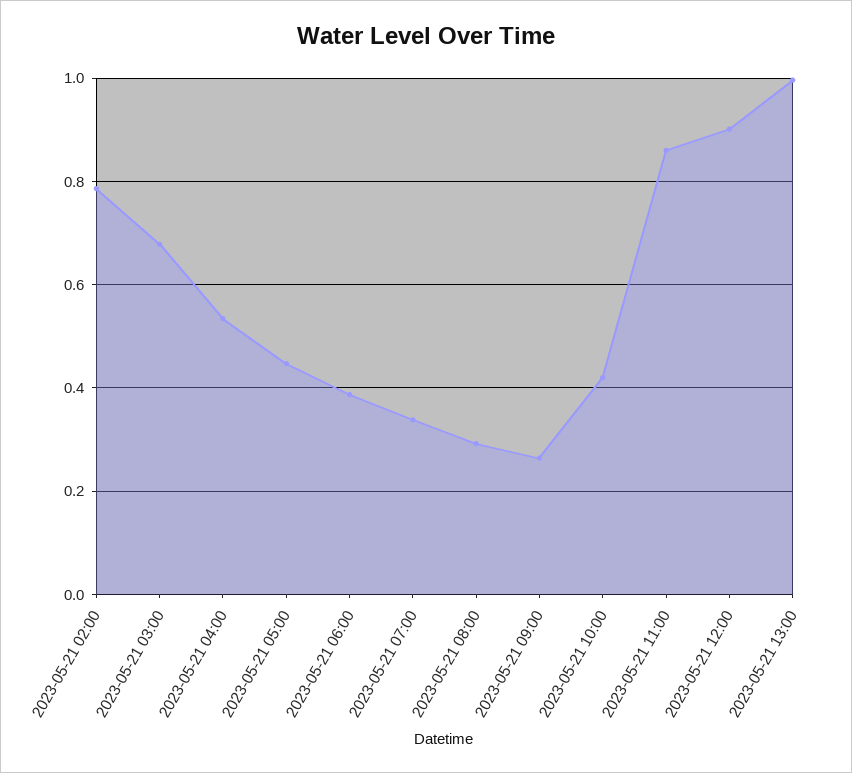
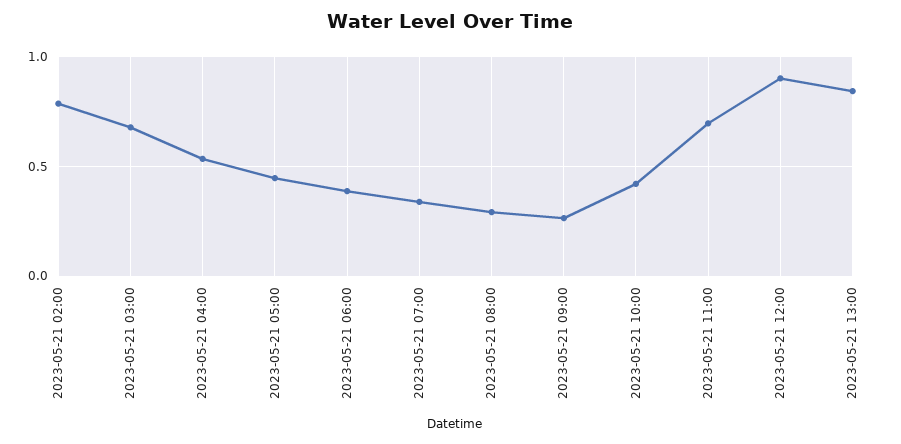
  {
    "2023-05-21 02:00": 0.78,
    "2023-05-21 03:00": 0.68,
    "2023-05-21 04:00": 0.54,
    "2023-05-21 05:00": 0.44,
    "2023-05-21 06:00": 0.38,
    "2023-05-21 07:00": 0.34,
    "2023-05-21 08:00": 0.3,
    "2023-05-21 09:00": 0.26,
    "2023-05-21 10:00": 0.42,
-   "2023-05-21 11:00": 0.86,
+   "2023-05-21 11:00": 0.7,
    "2023-05-21 12:00": 0.9,
-   "2023-05-21 13:00": 1
+   "2023-05-21 13:00": 0.85
  }

